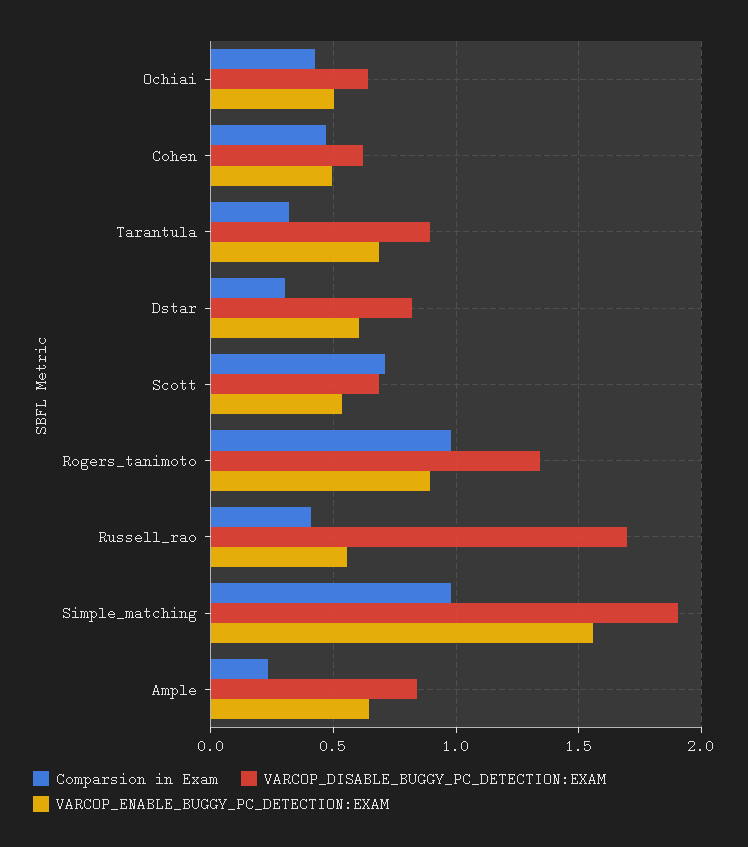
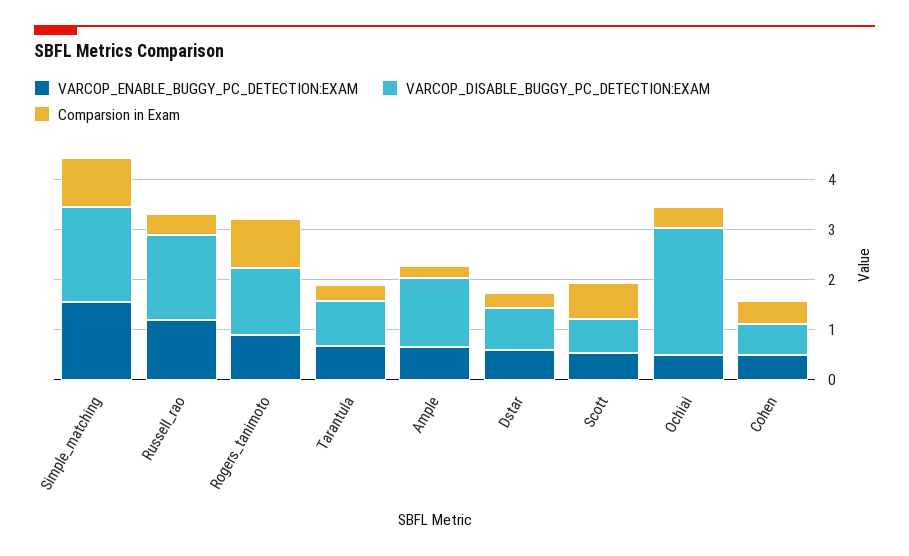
  {
    "Comparsion in Exam": {
      "Ochiai": 0.4,
      "Cohen": 0.45,
      "Tarantula": 0.3,
      "Dstar": 0.3,
      "Scott": 0.7,
      "Rogers_tanimoto": 1,
      "Russell_rao": 0.4,
      "Simple_matching": 1,
      "Ample": 0.25
    },
    "VARCOP_DISABLE_BUGGY_PC_DETECTION:EXAM": {
-     "Ochiai": 0.65,
+     "Ochiai": 2.6,
      "Cohen": 0.6,
      "Tarantula": 0.9,
      "Dstar": 0.8,
      "Scott": 0.7,
      "Rogers_tanimoto": 1.35,
      "Russell_rao": 1.7,
      "Simple_matching": 1.9,
-     "Ample": 0.85
+     "Ample": 1.4
    },
    "VARCOP_ENABLE_BUGGY_PC_DETECTION:EXAM": {
      "Ochiai": 0.5,
      "Cohen": 0.5,
      "Tarantula": 0.7,
      "Dstar": 0.6,
      "Scott": 0.55,
      "Rogers_tanimoto": 0.9,
-     "Russell_rao": 0.55,
+     "Russell_rao": 1.2,
      "Simple_matching": 1.55,
      "Ample": 0.65
    }
  }

